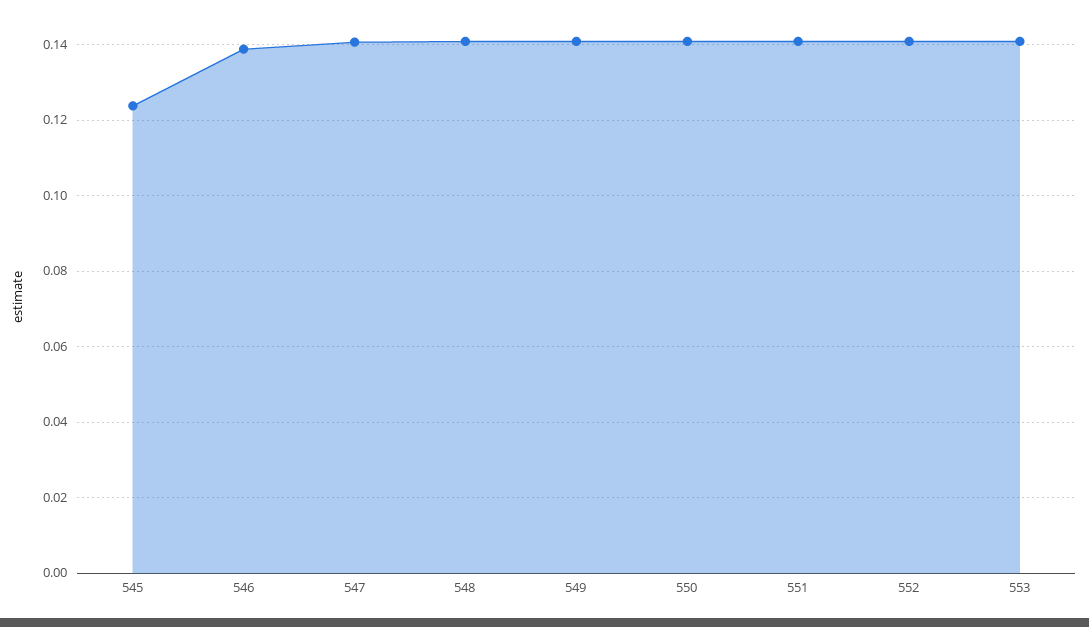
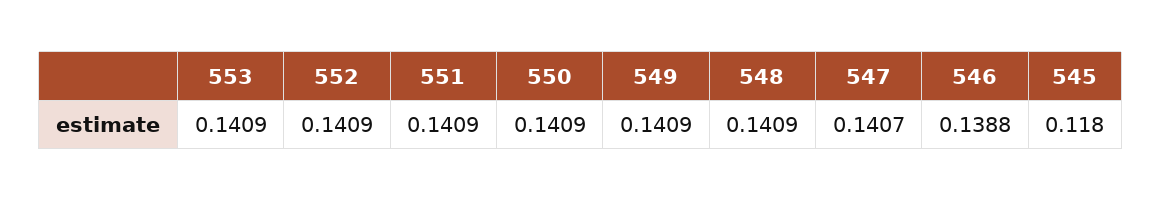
  {
-   "545": 0.124,
+   "545": 0.118,
    "546": 0.1388,
    "547": 0.1407,
    "548": 0.1409,
    "549": 0.1409,
    "550": 0.1409,
    "551": 0.1409,
    "552": 0.1409,
    "553": 0.1409
  }

